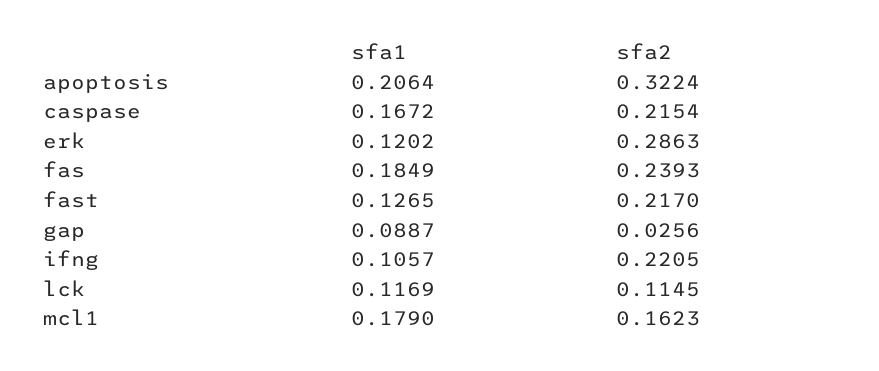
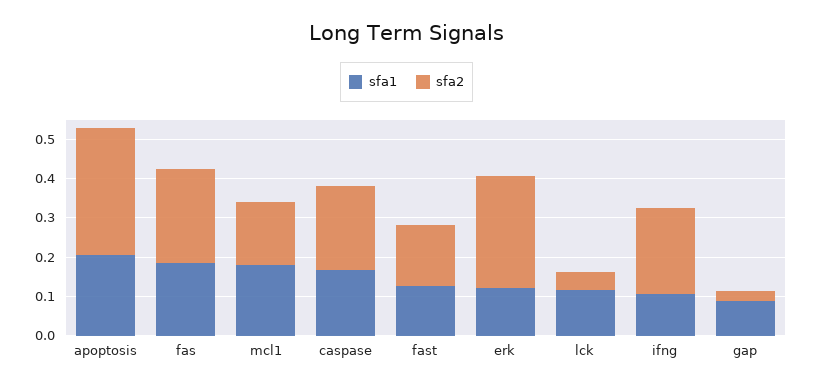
  {
    "sfa1": {
      "apoptosis": 0.2064,
      "caspase": 0.1672,
      "erk": 0.1202,
      "fas": 0.1849,
      "fast": 0.1265,
      "gap": 0.0887,
      "ifng": 0.1057,
      "lck": 0.1169,
      "mcl1": 0.179
    },
    "sfa2": {
      "apoptosis": 0.3224,
      "caspase": 0.2154,
      "erk": 0.2863,
      "fas": 0.2393,
-     "fast": 0.217,
+     "fast": 0.15,
      "gap": 0.0256,
      "ifng": 0.2205,
-     "lck": 0.1145,
+     "lck": 0.05,
      "mcl1": 0.1623
    }
  }

